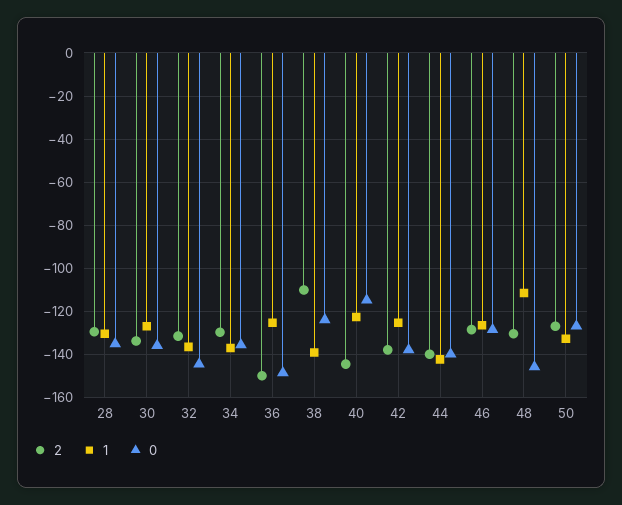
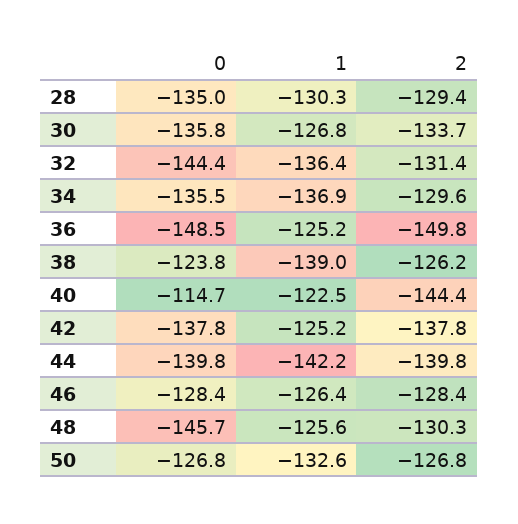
  {
    "2": {
      "28": -129.4,
      "30": -133.7,
      "32": -131.4,
      "34": -129.6,
      "36": -149.8,
-     "38": -110,
+     "38": -126.2,
      "40": -144.4,
      "42": -137.8,
      "44": -139.8,
      "46": -128.4,
      "48": -130.3,
      "50": -126.8
    },
    "1": {
      "28": -130.3,
      "30": -126.8,
      "32": -136.4,
      "34": -136.9,
      "36": -125.2,
      "38": -139,
      "40": -122.5,
      "42": -125.2,
      "44": -142.2,
      "46": -126.4,
-     "48": -110,
+     "48": -125.6,
      "50": -132.6
    },
    "0": {
      "28": -135,
      "30": -135.8,
      "32": -144.4,
      "34": -135.5,
      "36": -148.5,
      "38": -123.8,
      "40": -114.7,
      "42": -137.8,
      "44": -139.8,
      "46": -128.4,
      "48": -145.7,
      "50": -126.8
    }
  }

